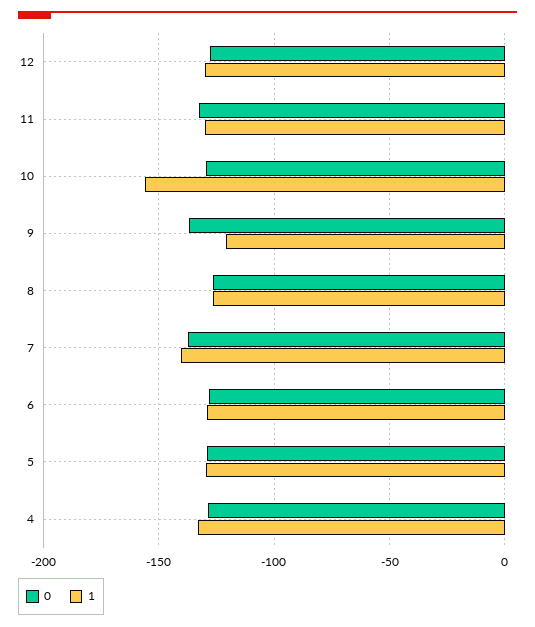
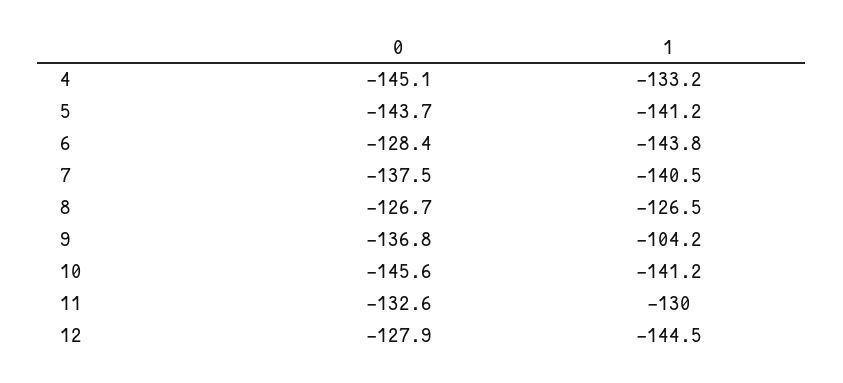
  {
    "0": {
      "12": -127.9,
      "11": -132.6,
-     "10": -130,
+     "10": -145.6,
      "9": -136.8,
      "8": -126.7,
      "7": -137.5,
      "6": -128.4,
-     "5": -130,
+     "5": -143.7,
-     "4": -130
+     "4": -145.1
    },
    "1": {
-     "12": -130,
+     "12": -144.5,
      "11": -130,
-     "10": -155,
+     "10": -141.2,
-     "9": -120,
+     "9": -104.2,
      "8": -126.5,
      "7": -140.5,
-     "6": -130,
+     "6": -143.8,
-     "5": -130,
+     "5": -141.2,
      "4": -133.2
    }
  }

